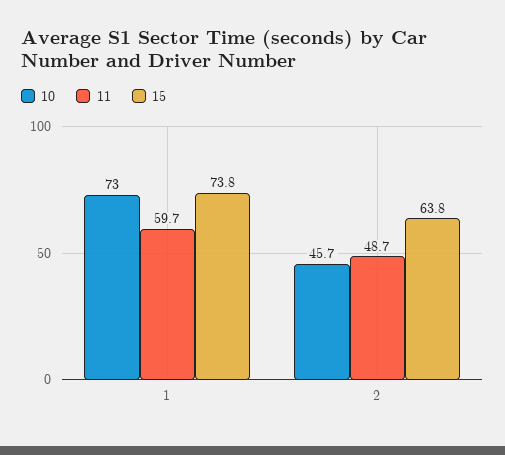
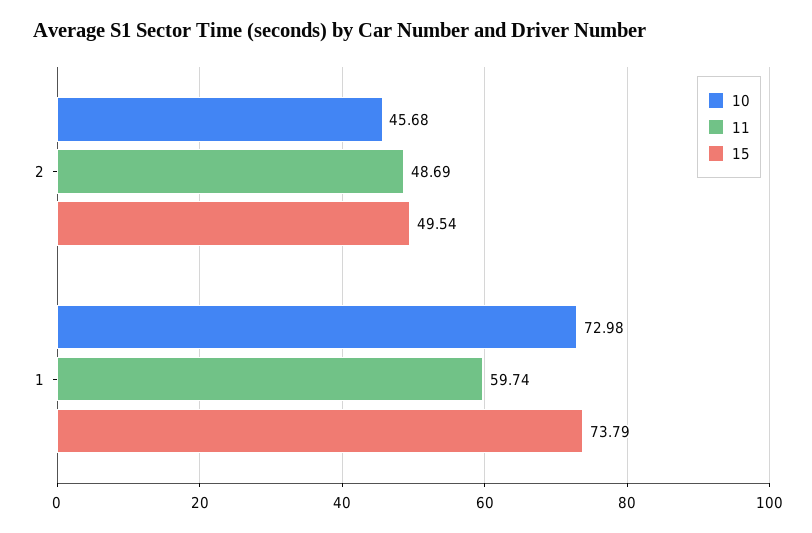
  {
    "10": {
      "1": 72.98,
      "2": 45.68
    },
    "11": {
      "1": 59.74,
      "2": 48.69
    },
    "15": {
      "1": 73.79,
-     "2": 63.8
+     "2": 49.54
    }
  }

